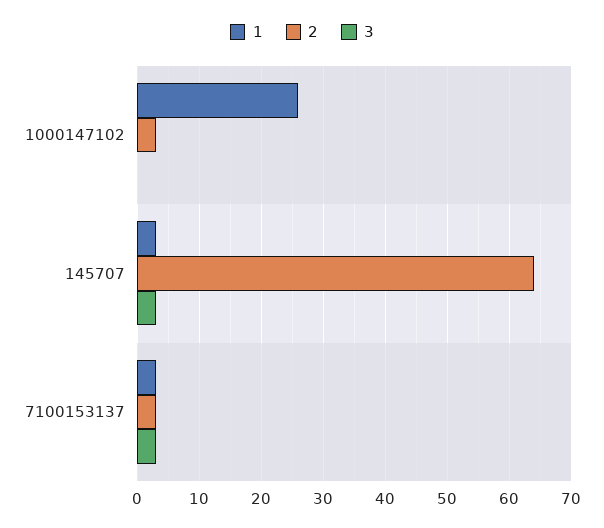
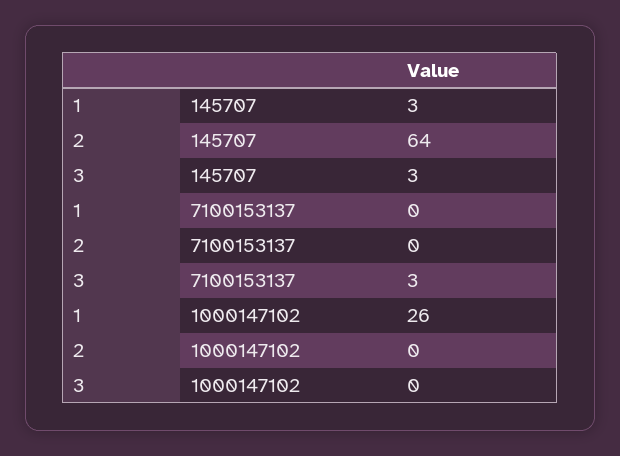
  {
    "1": {
      "1000147102": 26,
      "145707": 3,
-     "7100153137": 3
+     "7100153137": 0
    },
    "2": {
-     "1000147102": 3,
+     "1000147102": 0,
      "145707": 64,
-     "7100153137": 3
+     "7100153137": 0
    },
    "3": {
      "1000147102": 0,
      "145707": 3,
      "7100153137": 3
    }
  }

